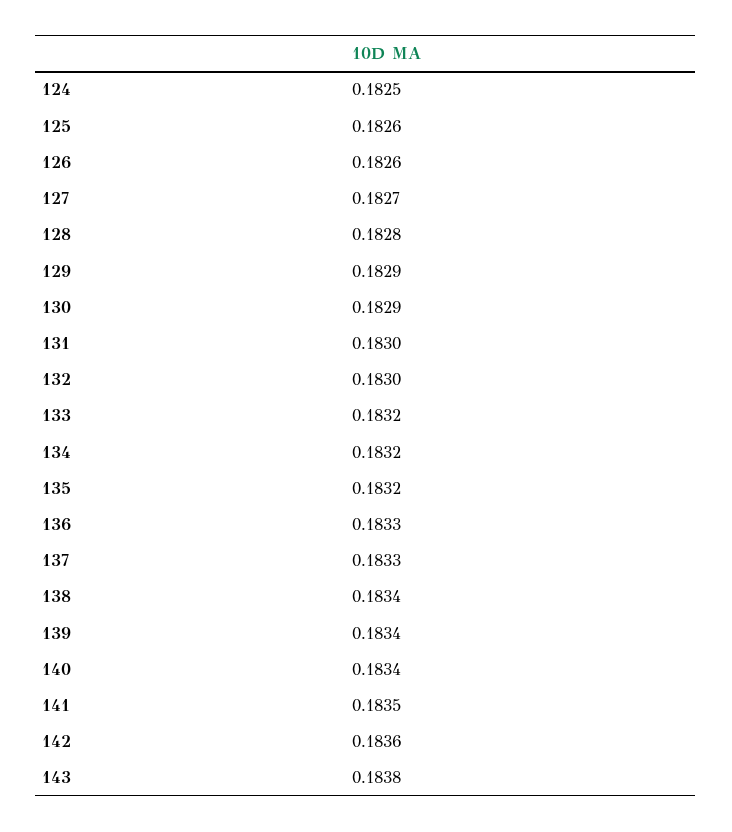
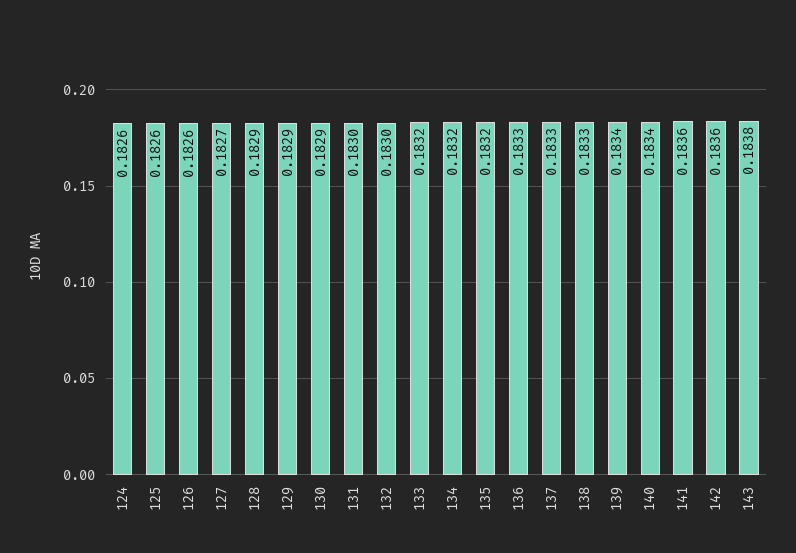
  {
-   "124": 0.1825,
+   "124": 0.1826,
    "125": 0.1826,
    "126": 0.1826,
    "127": 0.1827,
-   "128": 0.1828,
+   "128": 0.1829,
    "129": 0.1829,
    "130": 0.1829,
    "131": 0.183,
    "132": 0.183,
    "133": 0.1832,
    "134": 0.1832,
    "135": 0.1832,
    "136": 0.1833,
    "137": 0.1833,
-   "138": 0.1834,
+   "138": 0.1833,
    "139": 0.1834,
    "140": 0.1834,
-   "141": 0.1835,
+   "141": 0.1836,
    "142": 0.1836,
    "143": 0.1838
  }

